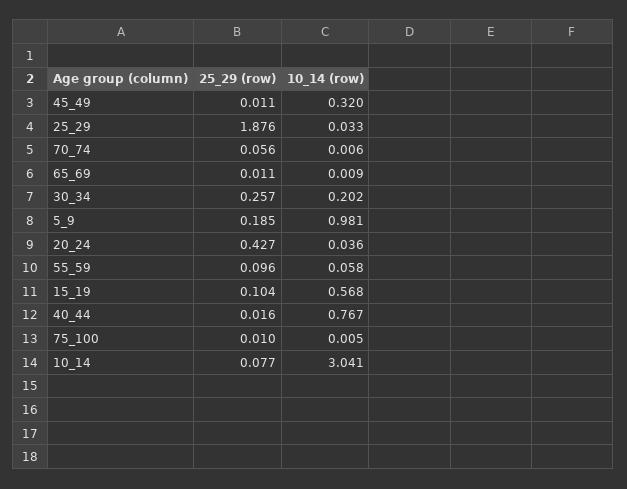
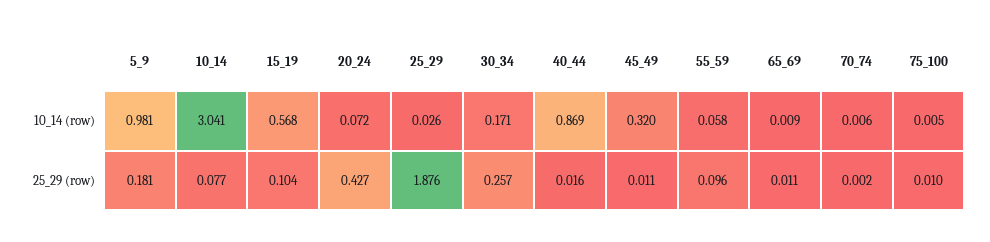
  {
    "25_29 (row)": {
      "45_49": 0.011,
      "25_29": 1.876,
-     "70_74": 0.056,
+     "70_74": 0.002,
      "65_69": 0.011,
      "30_34": 0.257,
-     "5_9": 0.185,
+     "5_9": 0.181,
      "20_24": 0.427,
      "55_59": 0.096,
      "15_19": 0.104,
      "40_44": 0.016,
      "75_100": 0.01,
      "10_14": 0.077
    },
    "10_14 (row)": {
      "45_49": 0.32,
-     "25_29": 0.033,
+     "25_29": 0.026,
      "70_74": 0.006,
      "65_69": 0.009,
-     "30_34": 0.202,
+     "30_34": 0.171,
      "5_9": 0.981,
-     "20_24": 0.036,
+     "20_24": 0.072,
      "55_59": 0.058,
      "15_19": 0.568,
-     "40_44": 0.767,
+     "40_44": 0.869,
      "75_100": 0.005,
      "10_14": 3.041
    }
  }

